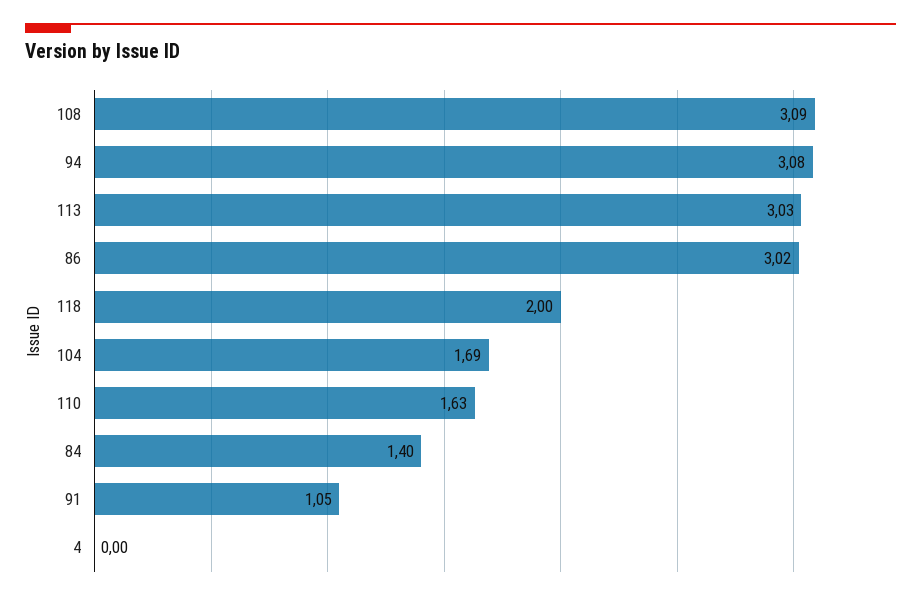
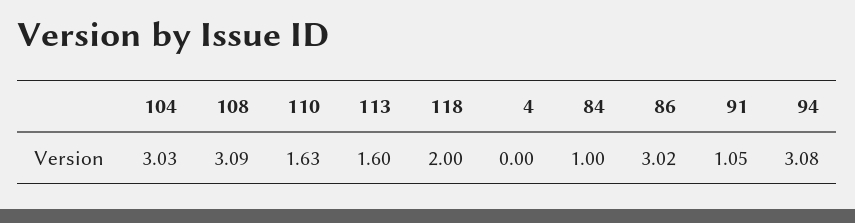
  {
    "108": 3.09,
    "94": 3.08,
-   "113": 3.03,
+   "113": 1.6,
    "86": 3.02,
    "118": 2,
-   "104": 1.69,
+   "104": 3.03,
    "110": 1.63,
-   "84": 1.4,
+   "84": 1,
    "91": 1.05,
    "4": 0
  }

